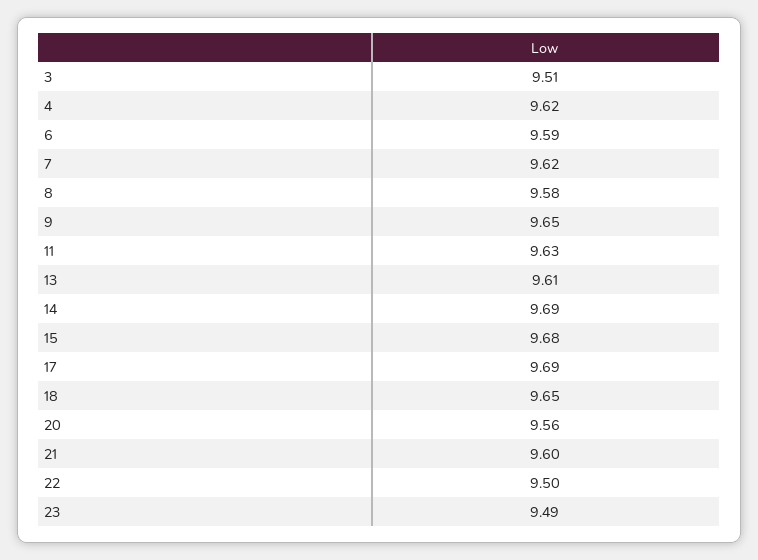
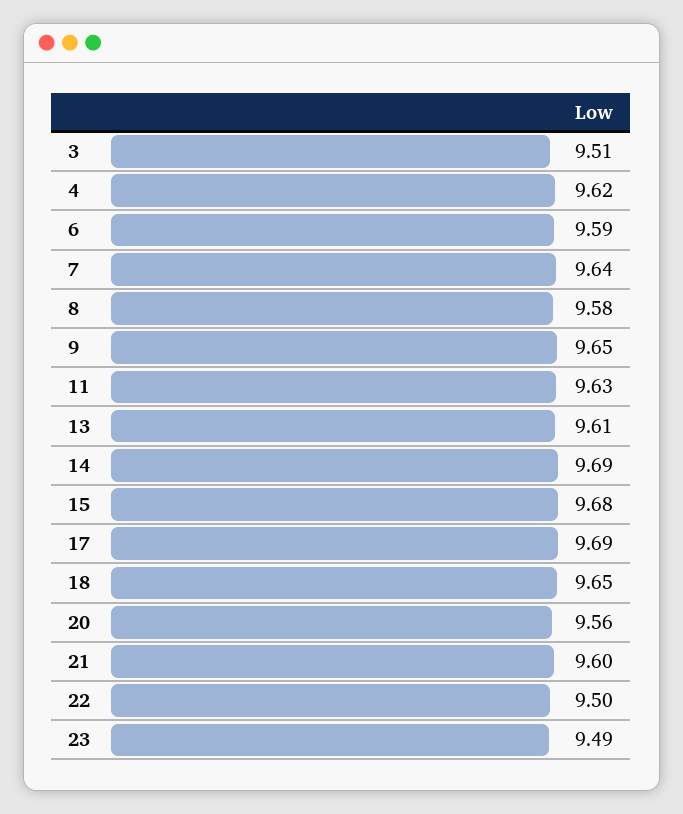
  {
    "3": 9.51,
    "4": 9.62,
    "6": 9.59,
-   "7": 9.62,
+   "7": 9.64,
    "8": 9.58,
    "9": 9.65,
    "11": 9.63,
    "13": 9.61,
    "14": 9.69,
    "15": 9.68,
    "17": 9.69,
    "18": 9.65,
    "20": 9.56,
    "21": 9.6,
    "22": 9.5,
    "23": 9.49
  }

